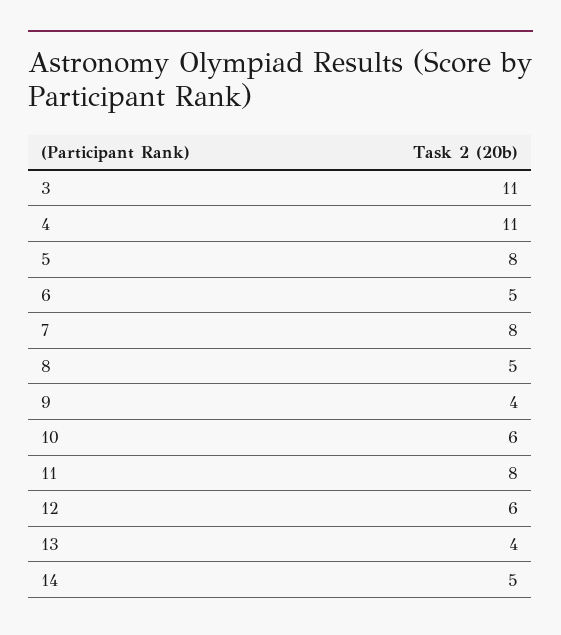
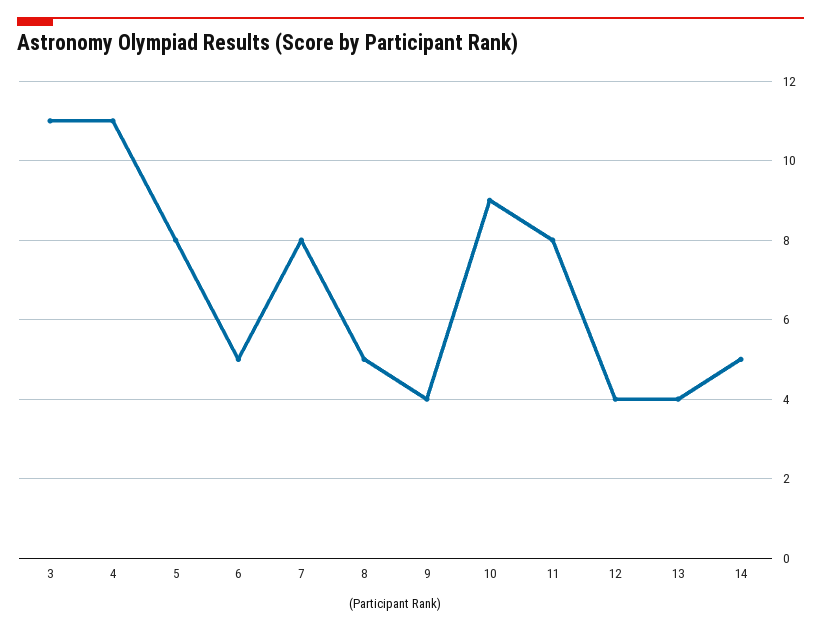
  {
    "3": 11,
    "4": 11,
    "5": 8,
    "6": 5,
    "7": 8,
    "8": 5,
    "9": 4,
-   "10": 6,
+   "10": 9,
    "11": 8,
-   "12": 6,
+   "12": 4,
    "13": 4,
    "14": 5
  }

